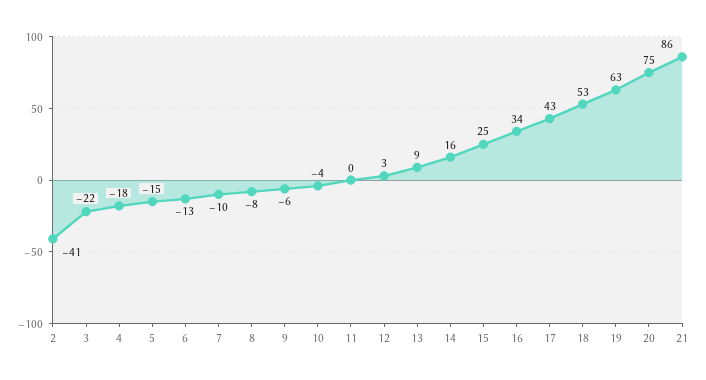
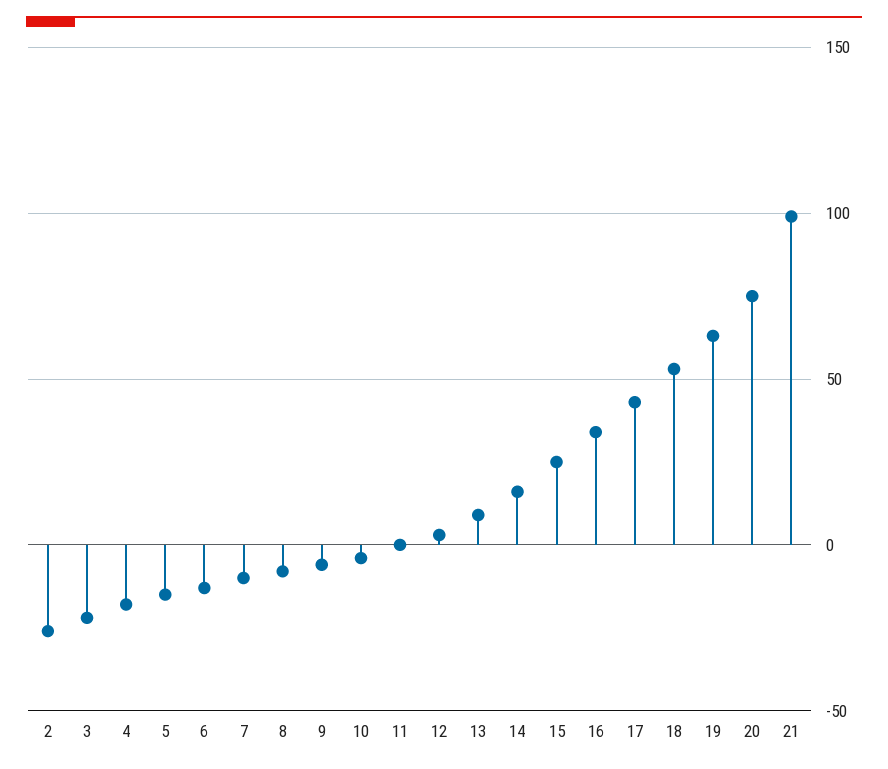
  {
-   "2": -41,
+   "2": -25,
    "3": -22,
    "4": -18,
    "5": -15,
    "6": -13,
    "7": -10,
    "8": -8,
    "9": -6,
    "10": -4,
    "11": 0,
    "12": 3,
    "13": 9,
    "14": 16,
    "15": 25,
    "16": 34,
    "17": 43,
    "18": 53,
    "19": 63,
    "20": 75,
-   "21": 86
+   "21": 100
  }

